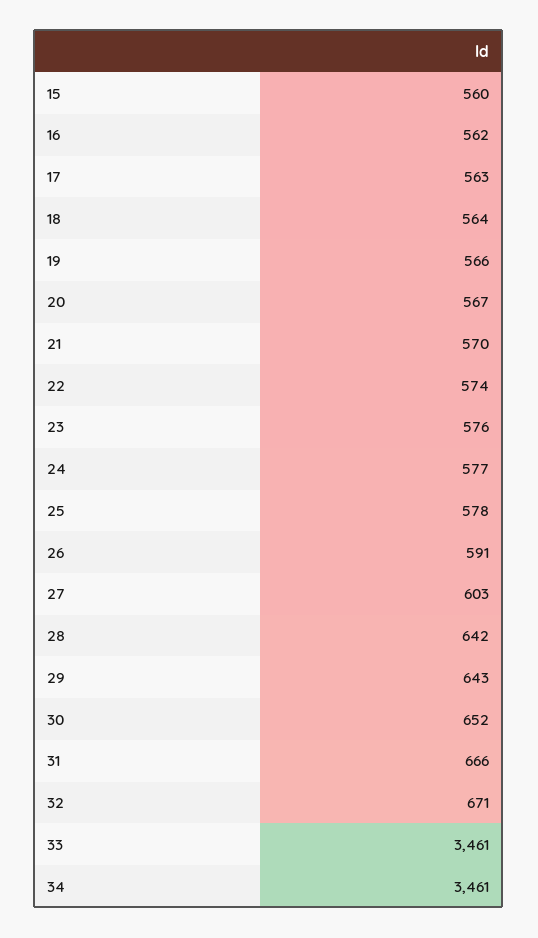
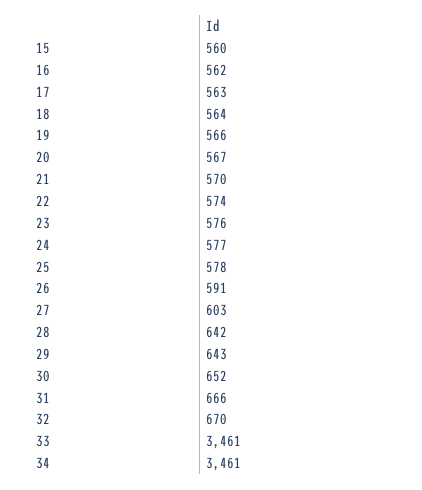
  {
    "15": 560,
    "16": 562,
    "17": 563,
    "18": 564,
    "19": 566,
    "20": 567,
    "21": 570,
    "22": 574,
    "23": 576,
    "24": 577,
    "25": 578,
    "26": 591,
    "27": 603,
    "28": 642,
    "29": 643,
    "30": 652,
    "31": 666,
-   "32": 671,
+   "32": 670,
    "33": 3461,
    "34": 3461
  }

